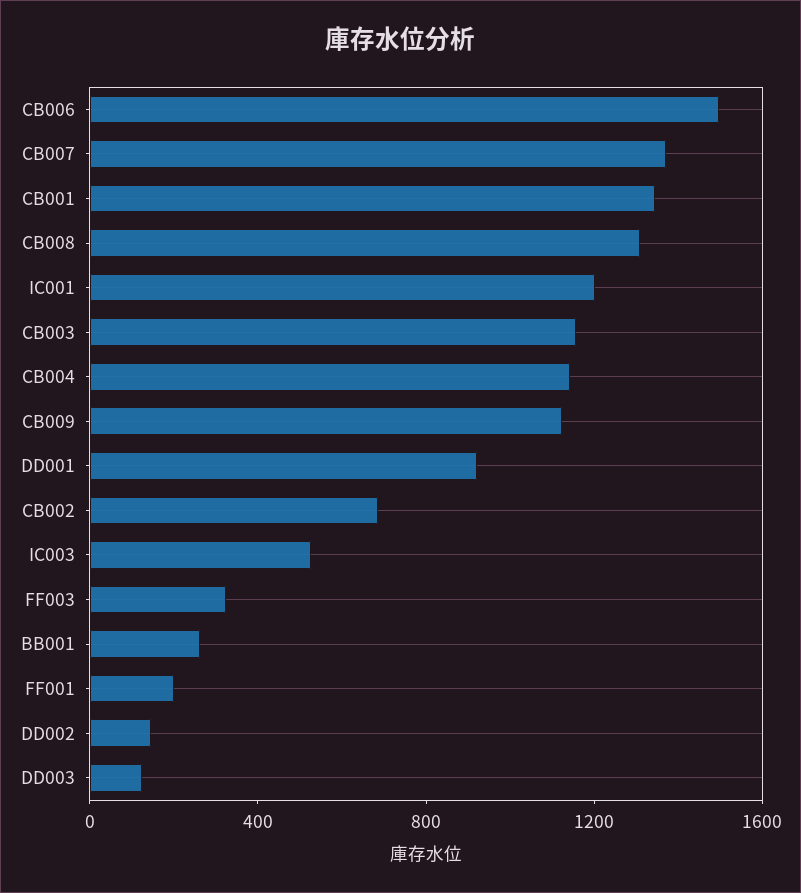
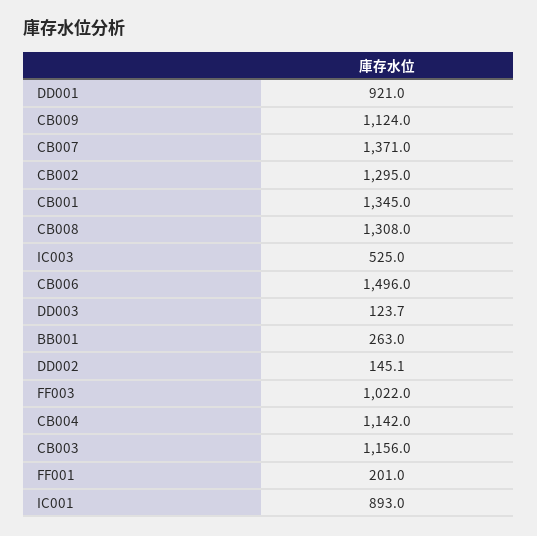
  {
    "CB006": 1496,
    "CB007": 1371,
    "CB001": 1345,
    "CB008": 1308,
-   "IC001": 1200,
+   "IC001": 893,
    "CB003": 1156,
    "CB004": 1142,
    "CB009": 1124,
    "DD001": 921,
-   "CB002": 700,
+   "CB002": 1295,
    "IC003": 525,
-   "FF003": 300,
+   "FF003": 1022,
    "BB001": 263,
    "FF001": 201,
    "DD002": 145.1,
    "DD003": 123.7
  }

